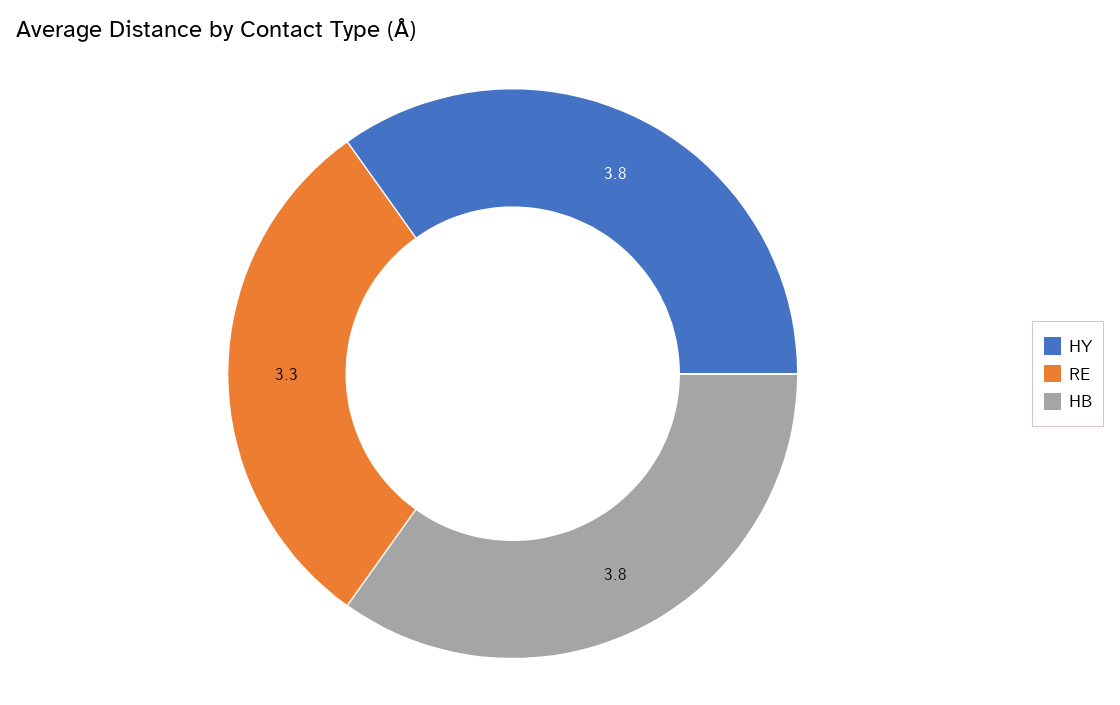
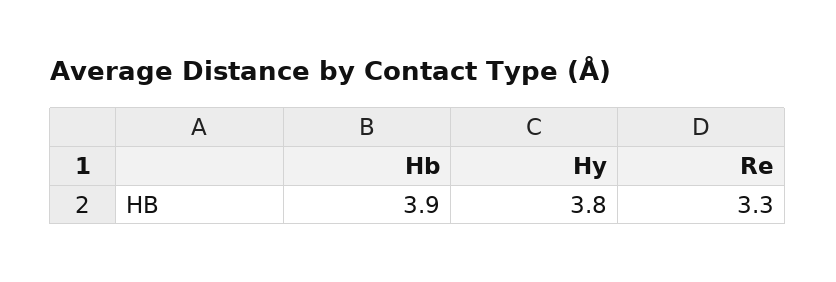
  {
    "HY": 3.8,
    "RE": 3.3,
-   "HB": 3.8
+   "HB": 3.9
  }

